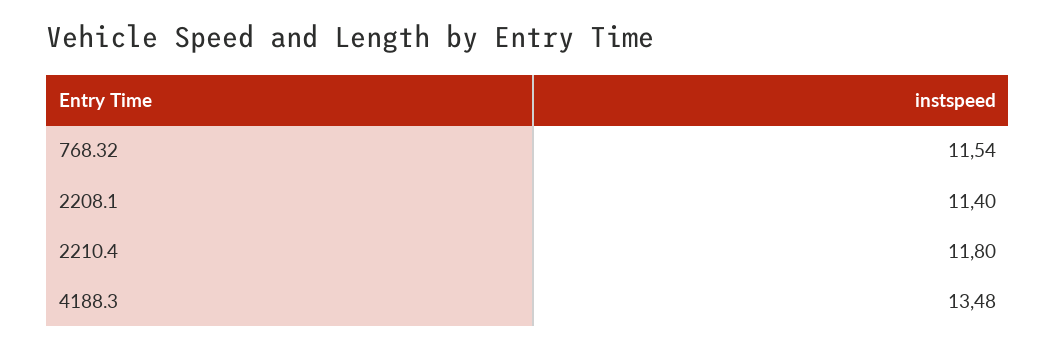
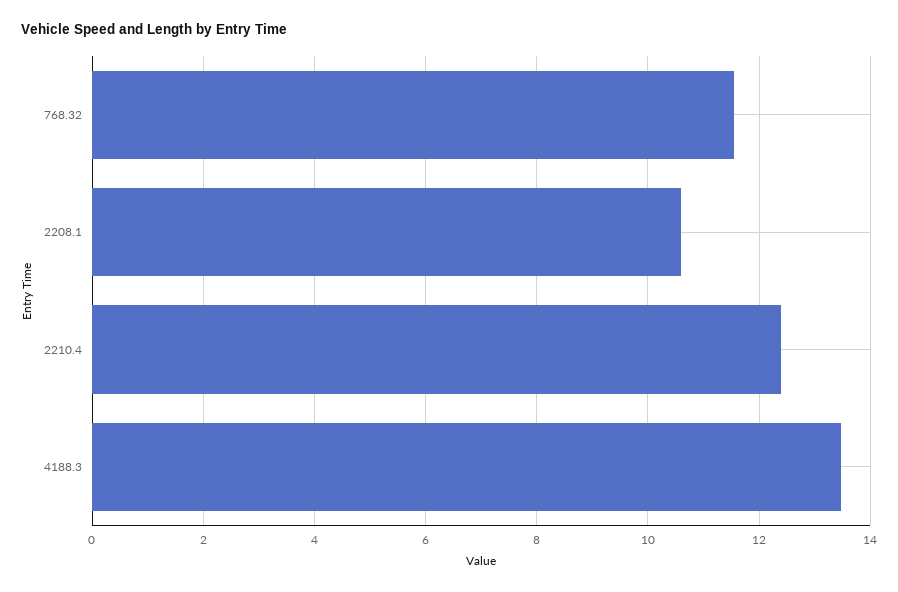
  {
    "768.32": 11.54,
-   "2208.1": 11.4,
+   "2208.1": 10.6,
-   "2210.4": 11.8,
+   "2210.4": 12.4,
    "4188.3": 13.48
  }

